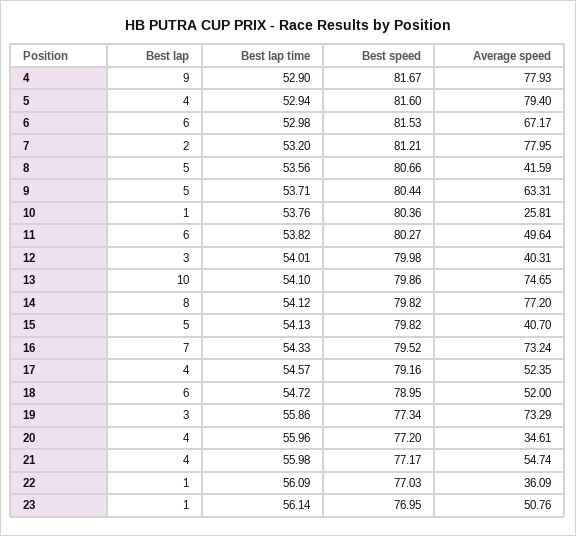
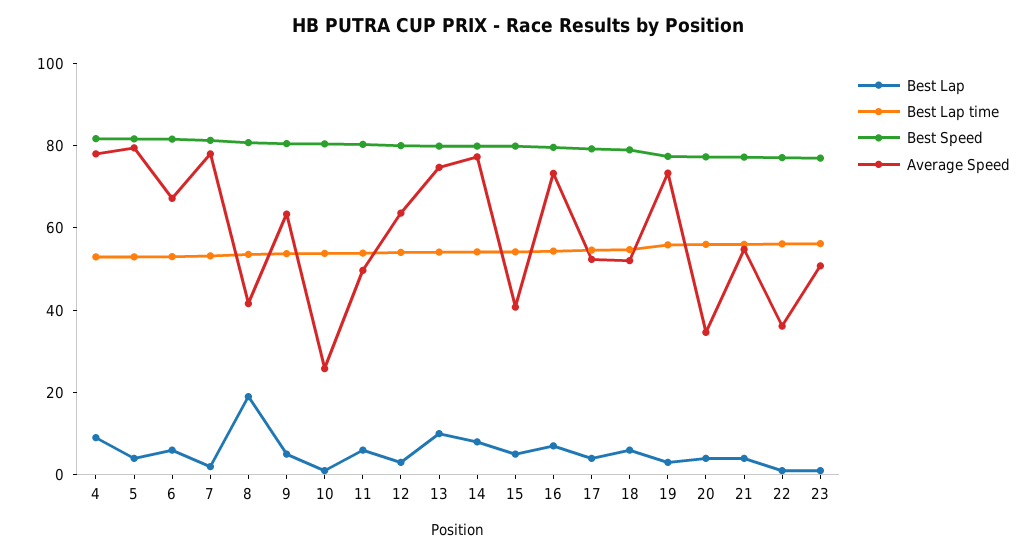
  {
    "Best lap": {
      "4": 9,
      "5": 4,
      "6": 6,
      "7": 2,
-     "8": 5,
+     "8": 20,
      "9": 5,
      "10": 1,
      "11": 6,
      "12": 3,
      "13": 10,
      "14": 8,
      "15": 5,
      "16": 7,
      "17": 4,
      "18": 6,
      "19": 3,
      "20": 4,
      "21": 4,
      "22": 1,
      "23": 1
    },
    "Best lap time": {
      "4": 52.9,
      "5": 52.94,
      "6": 52.98,
      "7": 53.2,
      "8": 53.56,
      "9": 53.71,
      "10": 53.76,
      "11": 53.82,
      "12": 54.01,
      "13": 54.1,
      "14": 54.12,
      "15": 54.13,
      "16": 54.33,
      "17": 54.57,
      "18": 54.72,
      "19": 55.86,
      "20": 55.96,
      "21": 55.98,
      "22": 56.09,
      "23": 56.14
    },
    "Best speed": {
      "4": 81.67,
      "5": 81.6,
      "6": 81.53,
      "7": 81.21,
      "8": 80.66,
      "9": 80.44,
      "10": 80.36,
      "11": 80.27,
      "12": 79.98,
      "13": 79.86,
      "14": 79.82,
      "15": 79.82,
      "16": 79.52,
      "17": 79.16,
      "18": 78.95,
      "19": 77.34,
      "20": 77.2,
      "21": 77.17,
      "22": 77.03,
      "23": 76.95
    },
    "Average speed": {
      "4": 77.93,
      "5": 79.4,
      "6": 67.17,
      "7": 77.95,
      "8": 41.59,
      "9": 63.31,
      "10": 25.81,
      "11": 49.64,
-     "12": 40.31,
+     "12": 65,
      "13": 74.65,
      "14": 77.2,
      "15": 40.7,
      "16": 73.24,
      "17": 52.35,
      "18": 52,
      "19": 73.29,
      "20": 34.61,
      "21": 54.74,
      "22": 36.09,
      "23": 50.76
    }
  }

